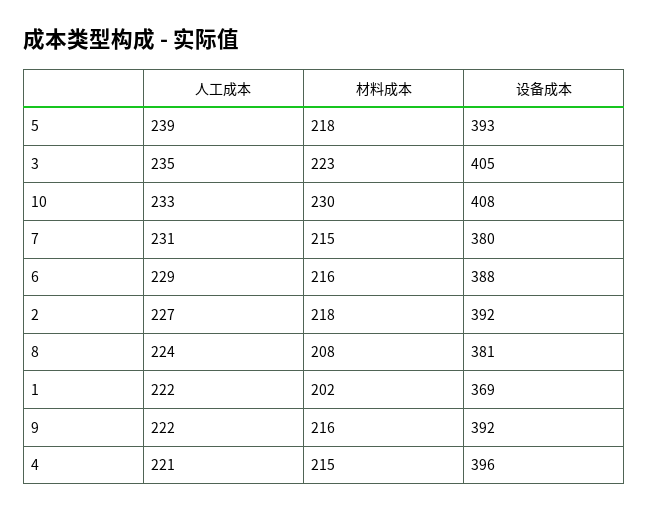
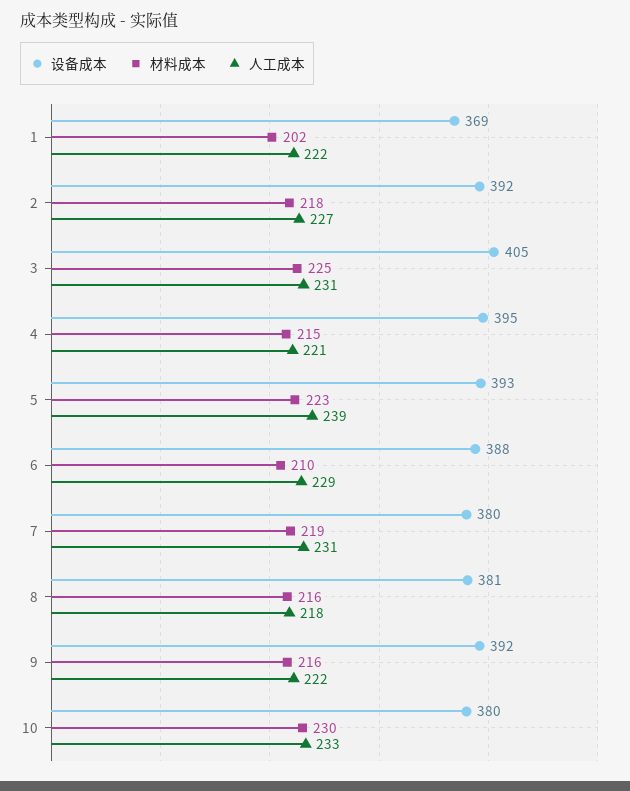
  {
    "人工成本": {
      "5": 239,
-     "3": 235,
+     "3": 231,
      "10": 233,
      "7": 231,
      "6": 229,
      "2": 227,
-     "8": 224,
+     "8": 218,
      "1": 222,
      "9": 222,
      "4": 221
    },
    "材料成本": {
-     "5": 218,
+     "5": 223,
-     "3": 223,
+     "3": 225,
      "10": 230,
-     "7": 215,
+     "7": 219,
-     "6": 216,
+     "6": 210,
      "2": 218,
-     "8": 208,
+     "8": 216,
      "1": 202,
      "9": 216,
      "4": 215
    },
    "设备成本": {
      "5": 393,
      "3": 405,
-     "10": 408,
+     "10": 380,
      "7": 380,
      "6": 388,
      "2": 392,
      "8": 381,
      "1": 369,
      "9": 392,
-     "4": 396
+     "4": 395
    }
  }

